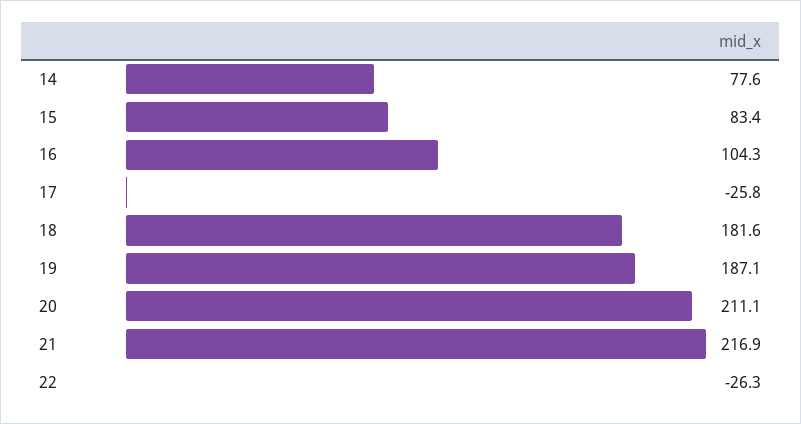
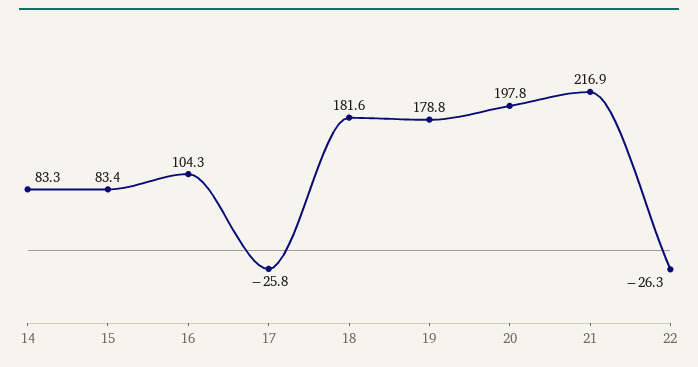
  {
-   "14": 77.6,
+   "14": 83.3,
    "15": 83.4,
    "16": 104.3,
    "17": -25.8,
    "18": 181.6,
-   "19": 187.1,
+   "19": 178.8,
-   "20": 211.1,
+   "20": 197.8,
    "21": 216.9,
    "22": -26.3
  }

